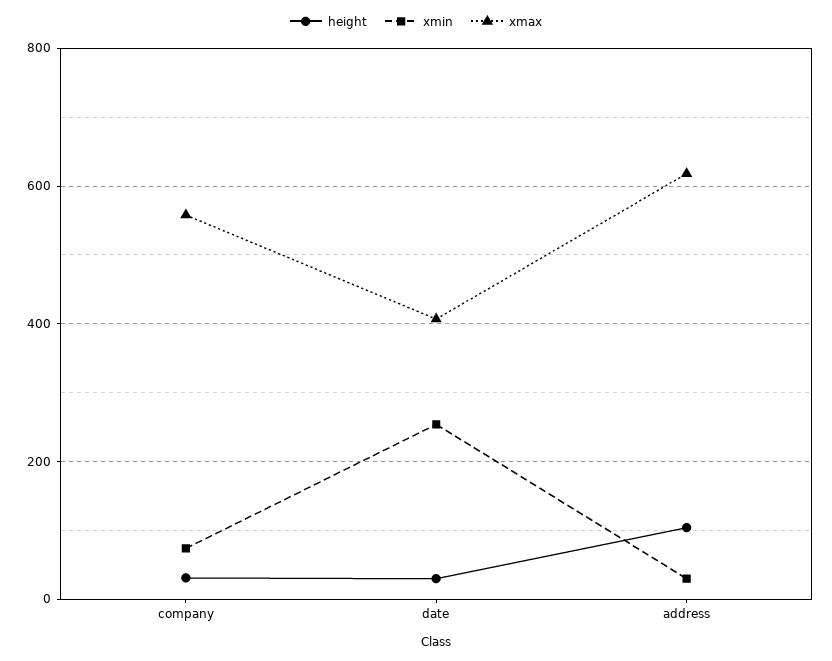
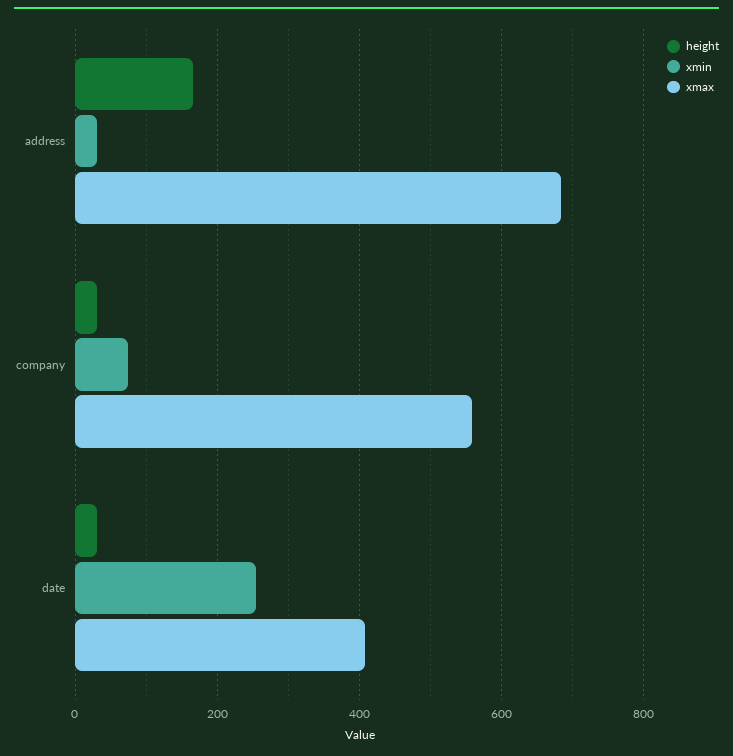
  {
    "height": {
      "company": 40,
      "date": 40,
-     "address": 100
+     "address": 160
    },
    "xmin": {
      "company": 80,
      "date": 260,
      "address": 40
    },
    "xmax": {
      "company": 560,
      "date": 400,
-     "address": 620
+     "address": 680
    }
  }

